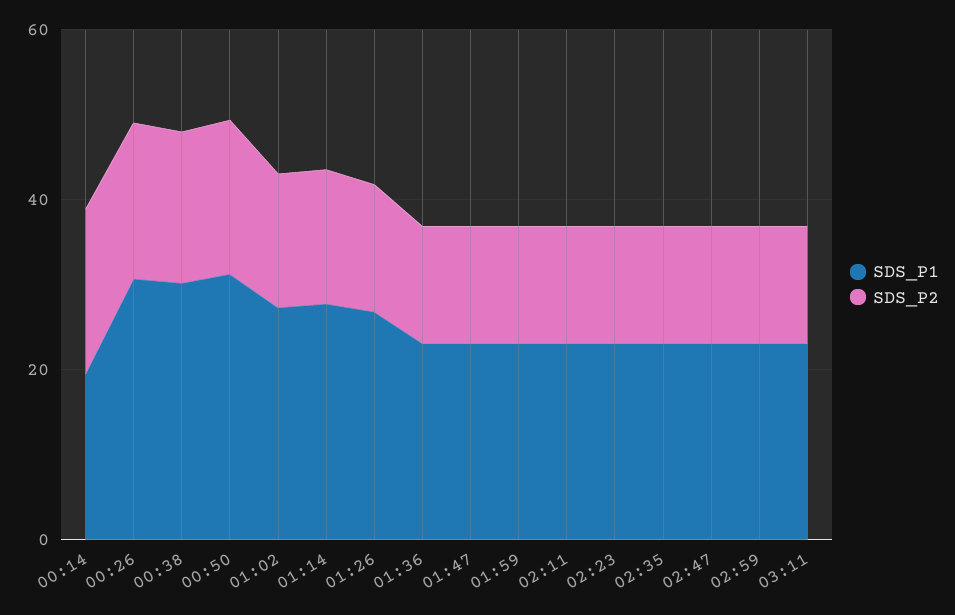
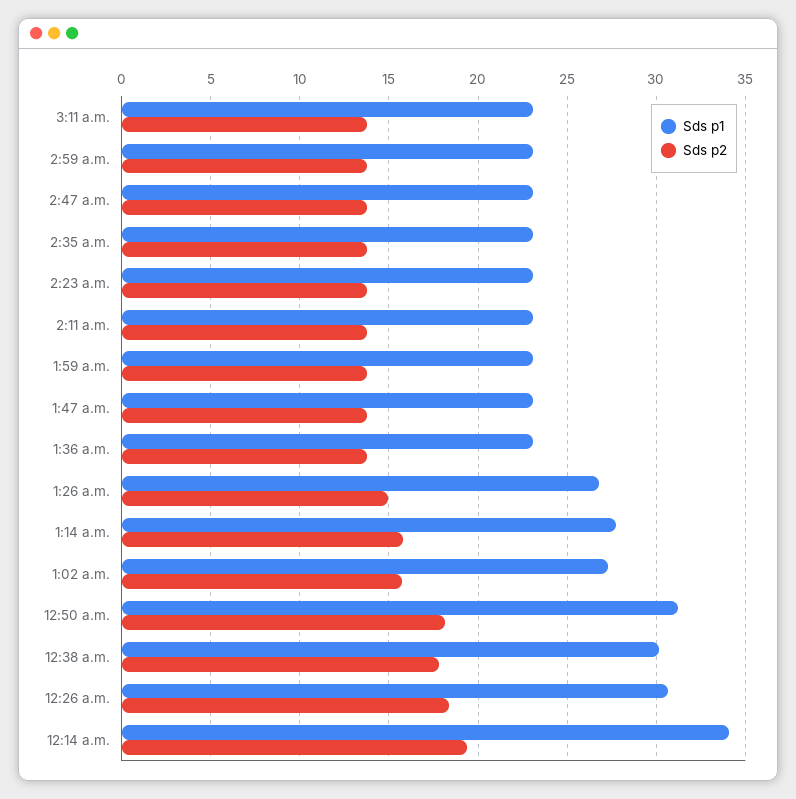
  {
    "SDS_P1": {
-     "00:14": 20,
+     "00:14": 34,
      "00:26": 30.5,
      "00:38": 30,
      "00:50": 31,
      "01:02": 27.5,
      "01:14": 27.5,
      "01:26": 27,
      "01:36": 23,
      "01:47": 23,
      "01:59": 23,
      "02:11": 23,
      "02:23": 23,
      "02:35": 23,
      "02:47": 23,
      "02:59": 23,
      "03:11": 23
    },
    "SDS_P2": {
      "00:14": 19.5,
      "00:26": 18.5,
      "00:38": 18,
      "00:50": 18,
      "01:02": 15.5,
      "01:14": 16,
      "01:26": 15,
      "01:36": 14,
      "01:47": 14,
      "01:59": 14,
      "02:11": 14,
      "02:23": 14,
      "02:35": 14,
      "02:47": 14,
      "02:59": 14,
      "03:11": 14
    }
  }

